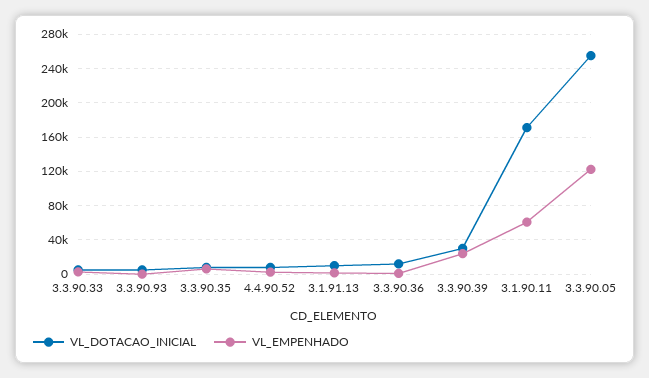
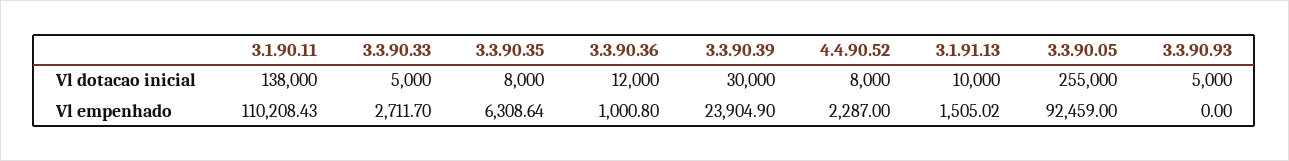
  {
    "VL_DOTACAO_INICIAL": {
      "3.3.90.33": 5000,
      "3.3.90.93": 5000,
      "3.3.90.35": 8000,
      "4.4.90.52": 8000,
      "3.1.91.13": 10000,
      "3.3.90.36": 12000,
      "3.3.90.39": 30000,
-     "3.1.90.11": 170000,
+     "3.1.90.11": 138000,
      "3.3.90.05": 255000
    },
    "VL_EMPENHADO": {
      "3.3.90.33": 2711.7,
      "3.3.90.93": 0,
      "3.3.90.35": 6308.64,
      "4.4.90.52": 2287,
      "3.1.91.13": 1505.02,
      "3.3.90.36": 1000.8,
      "3.3.90.39": 23904.9,
-     "3.1.90.11": 60000,
+     "3.1.90.11": 110208.43,
-     "3.3.90.05": 120000
+     "3.3.90.05": 92459
    }
  }

